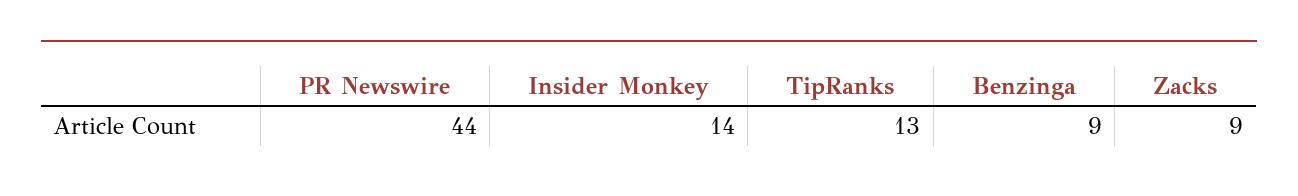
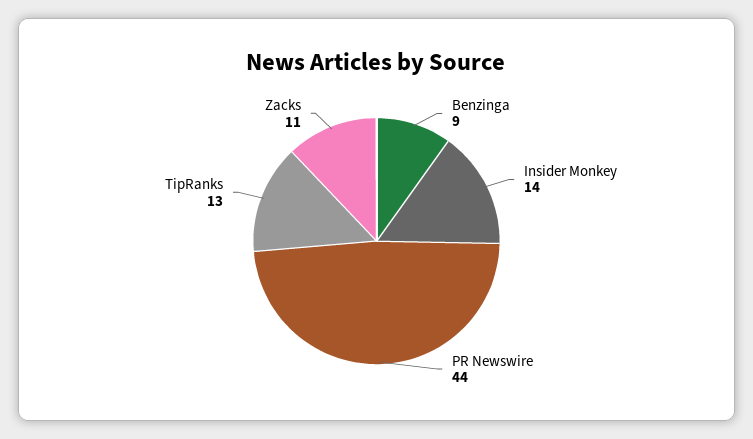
  {
    "PR Newswire": 44,
    "Insider Monkey": 14,
    "TipRanks": 13,
    "Benzinga": 9,
-   "Zacks": 9
+   "Zacks": 11
  }

